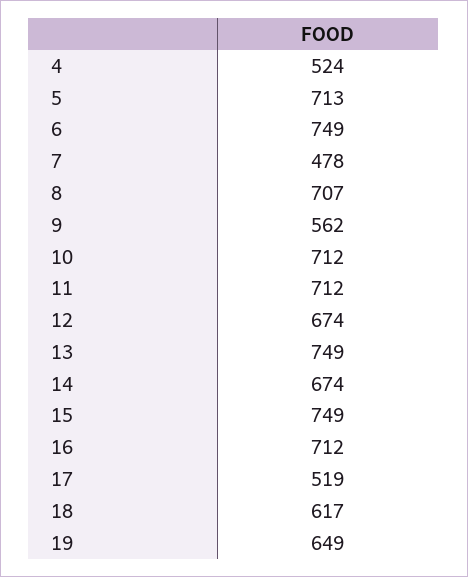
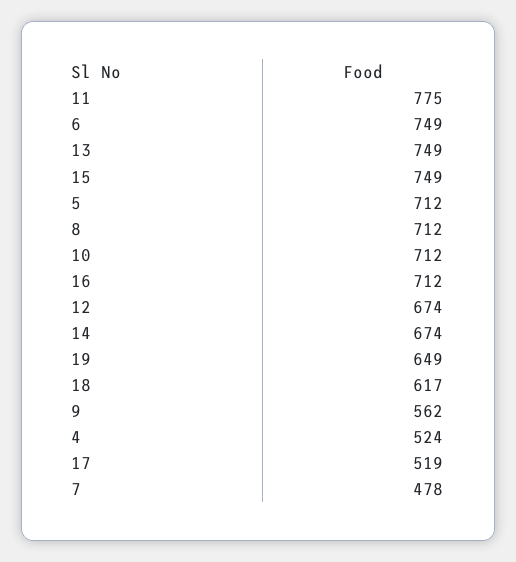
  {
    "4": 524,
-   "5": 713,
+   "5": 712,
    "6": 749,
    "7": 478,
-   "8": 707,
+   "8": 712,
    "9": 562,
    "10": 712,
-   "11": 712,
+   "11": 775,
    "12": 674,
    "13": 749,
    "14": 674,
    "15": 749,
    "16": 712,
    "17": 519,
    "18": 617,
    "19": 649
  }

